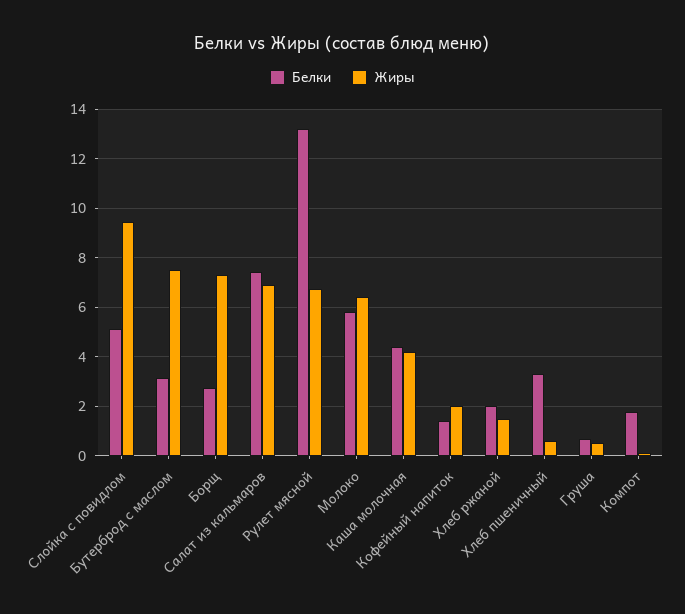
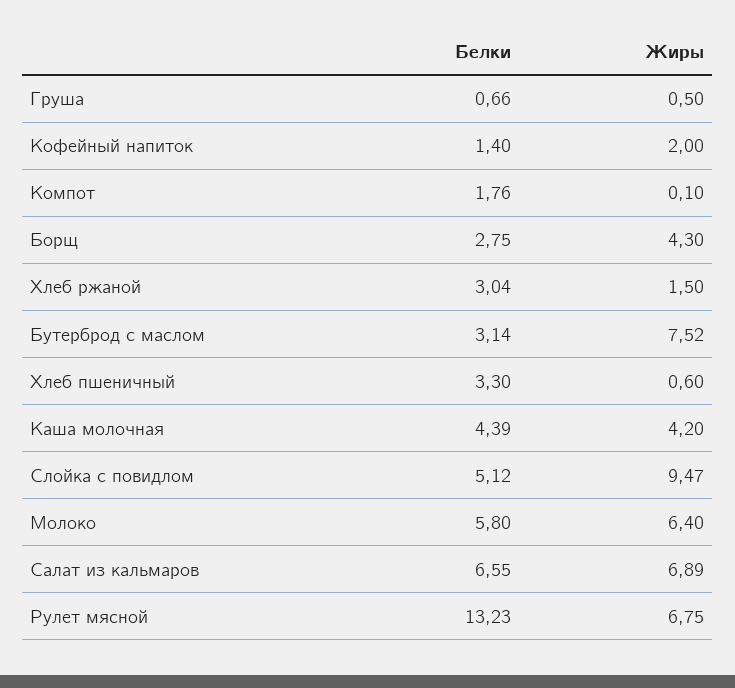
  {
    "Белки": {
      "Слойка с повидлом": 5.12,
      "Бутерброд с маслом": 3.14,
      "Борщ": 2.75,
-     "Салат из кальмаров": 7.5,
+     "Салат из кальмаров": 6.55,
      "Рулет мясной": 13.23,
      "Молоко": 5.8,
      "Каша молочная": 4.39,
      "Кофейный напиток": 1.4,
-     "Хлеб ржаной": 2,
+     "Хлеб ржаной": 3.04,
      "Хлеб пшеничный": 3.3,
      "Груша": 0.66,
      "Компот": 1.76
    },
    "Жиры": {
      "Слойка с повидлом": 9.47,
      "Бутерброд с маслом": 7.52,
-     "Борщ": 7.25,
+     "Борщ": 4.3,
      "Салат из кальмаров": 6.89,
      "Рулет мясной": 6.75,
      "Молоко": 6.4,
      "Каша молочная": 4.2,
      "Кофейный напиток": 2,
      "Хлеб ржаной": 1.5,
      "Хлеб пшеничный": 0.6,
      "Груша": 0.5,
      "Компот": 0.1
    }
  }

